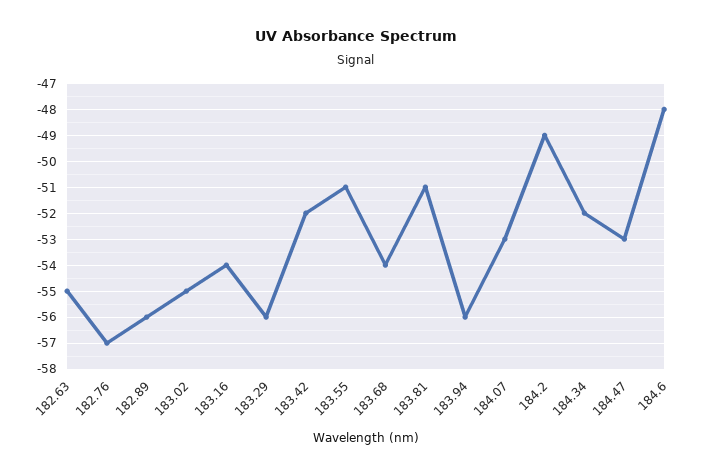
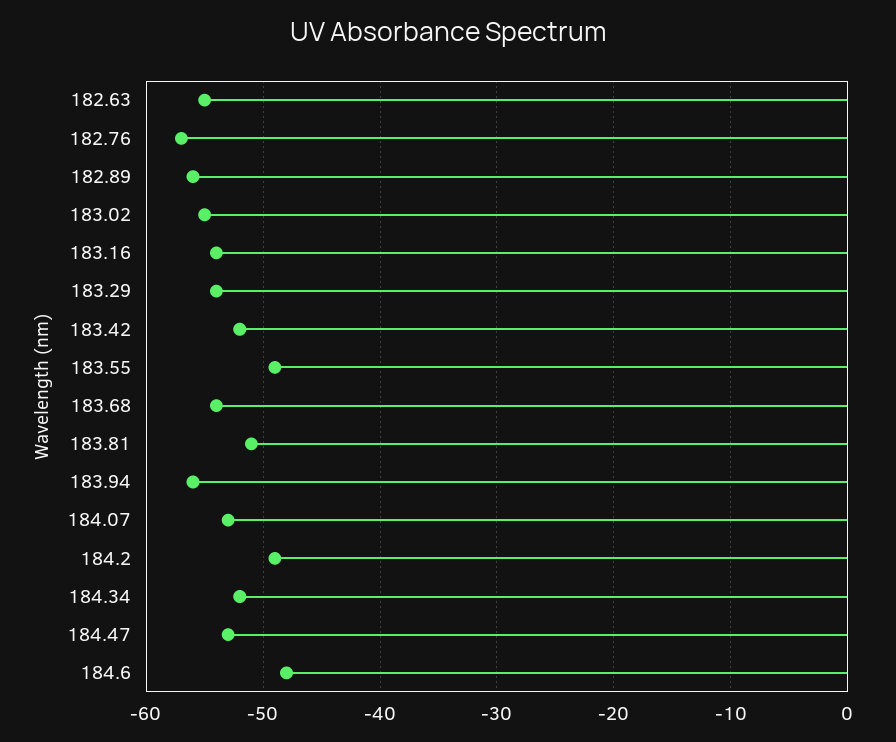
  {
    "182.63": -55,
    "182.76": -57,
    "182.89": -56,
    "183.02": -55,
    "183.16": -54,
-   "183.29": -56,
+   "183.29": -54,
    "183.42": -52,
-   "183.55": -51,
+   "183.55": -49,
    "183.68": -54,
    "183.81": -51,
    "183.94": -56,
    "184.07": -53,
    "184.2": -49,
    "184.34": -52,
    "184.47": -53,
    "184.6": -48
  }

